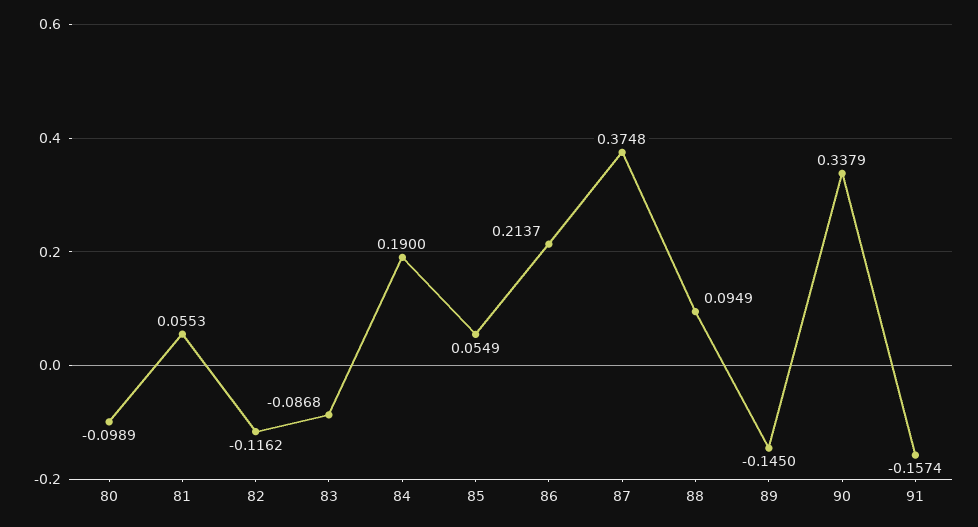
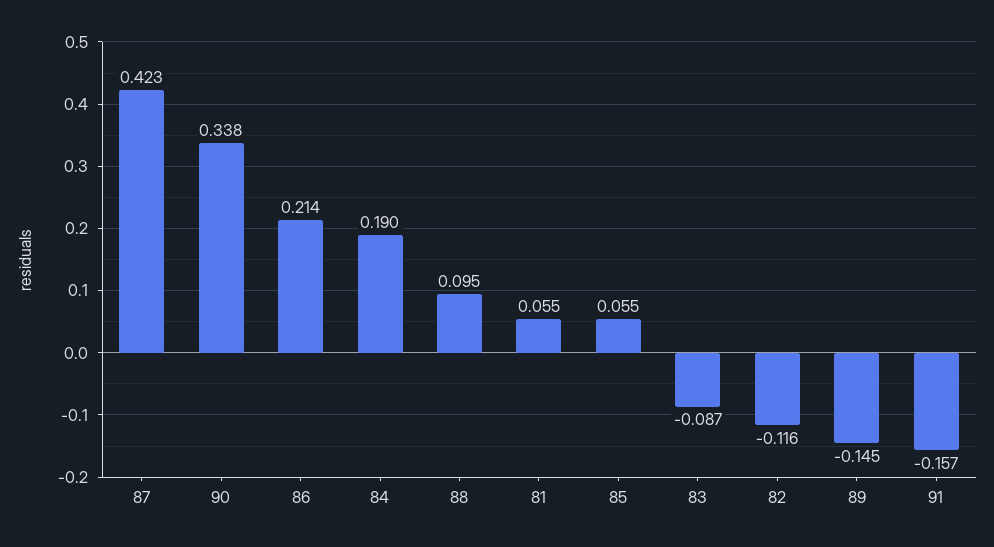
  {
-   "80": -0.0989,
    "81": 0.0553,
    "82": -0.1162,
    "83": -0.0868,
    "84": 0.19,
    "85": 0.0549,
    "86": 0.2137,
-   "87": 0.3748,
+   "87": 0.423,
    "88": 0.0949,
    "89": -0.145,
    "90": 0.3379,
    "91": -0.1574
  }

